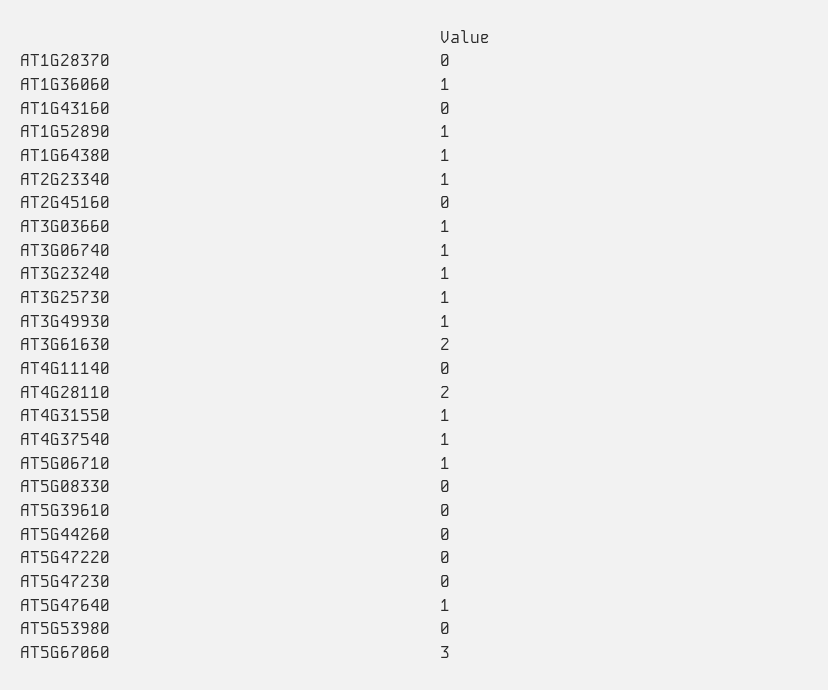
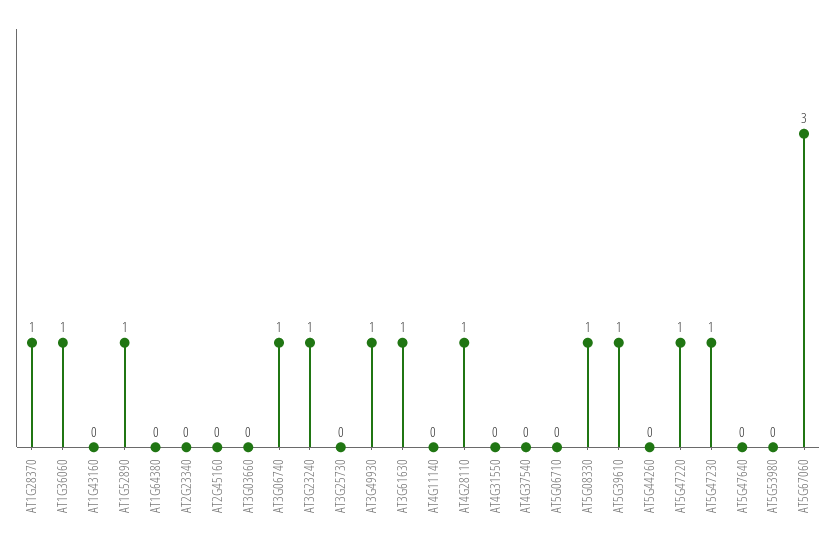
  {
-   "AT1G28370": 0,
+   "AT1G28370": 1,
    "AT1G36060": 1,
    "AT1G43160": 0,
    "AT1G52890": 1,
-   "AT1G64380": 1,
+   "AT1G64380": 0,
-   "AT2G23340": 1,
+   "AT2G23340": 0,
    "AT2G45160": 0,
-   "AT3G03660": 1,
+   "AT3G03660": 0,
    "AT3G06740": 1,
    "AT3G23240": 1,
-   "AT3G25730": 1,
+   "AT3G25730": 0,
    "AT3G49930": 1,
-   "AT3G61630": 2,
+   "AT3G61630": 1,
    "AT4G11140": 0,
-   "AT4G28110": 2,
+   "AT4G28110": 1,
-   "AT4G31550": 1,
+   "AT4G31550": 0,
-   "AT4G37540": 1,
+   "AT4G37540": 0,
-   "AT5G06710": 1,
+   "AT5G06710": 0,
-   "AT5G08330": 0,
+   "AT5G08330": 1,
-   "AT5G39610": 0,
+   "AT5G39610": 1,
    "AT5G44260": 0,
-   "AT5G47220": 0,
+   "AT5G47220": 1,
-   "AT5G47230": 0,
+   "AT5G47230": 1,
-   "AT5G47640": 1,
+   "AT5G47640": 0,
    "AT5G53980": 0,
    "AT5G67060": 3
  }

